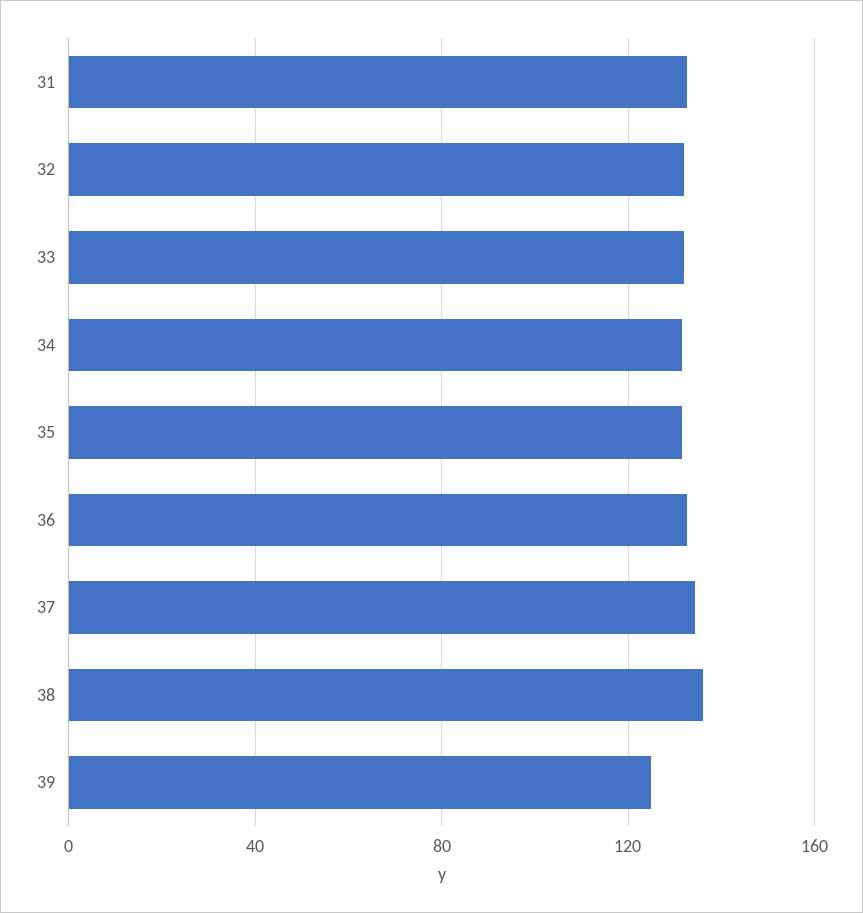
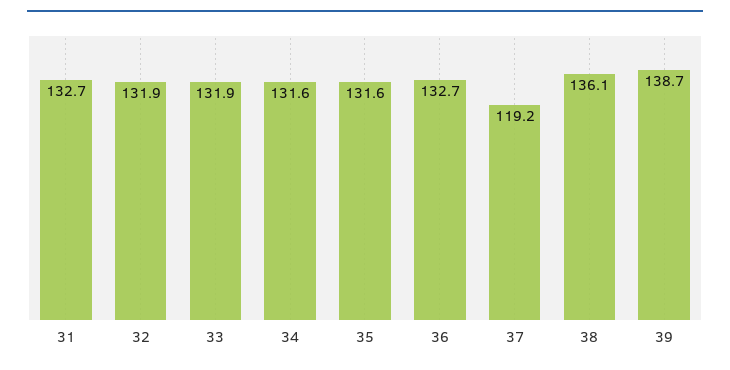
  {
    "31": 132.7,
    "32": 131.9,
    "33": 131.9,
    "34": 131.6,
    "35": 131.6,
    "36": 132.7,
-   "37": 135,
+   "37": 119.2,
    "38": 136.1,
-   "39": 125
+   "39": 138.7
  }

